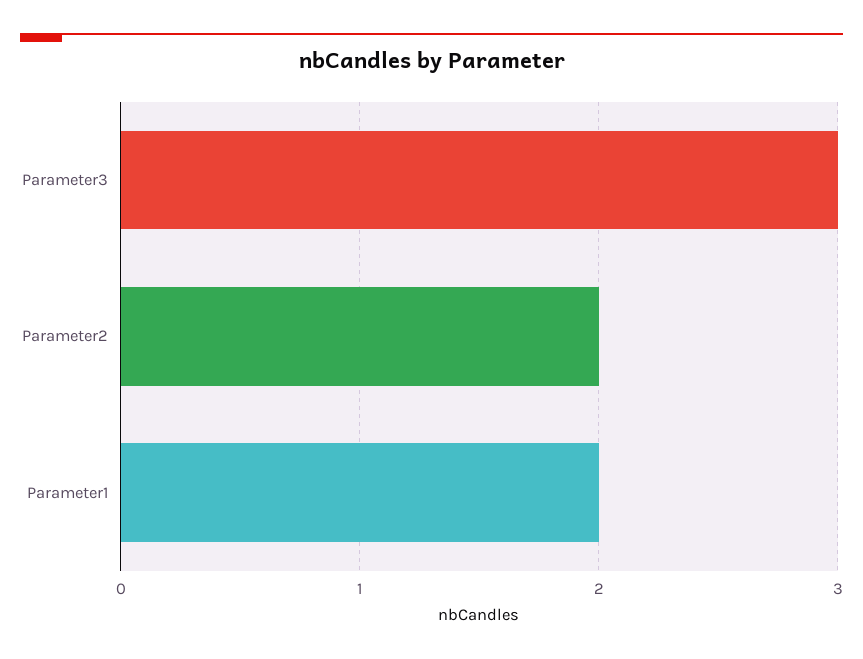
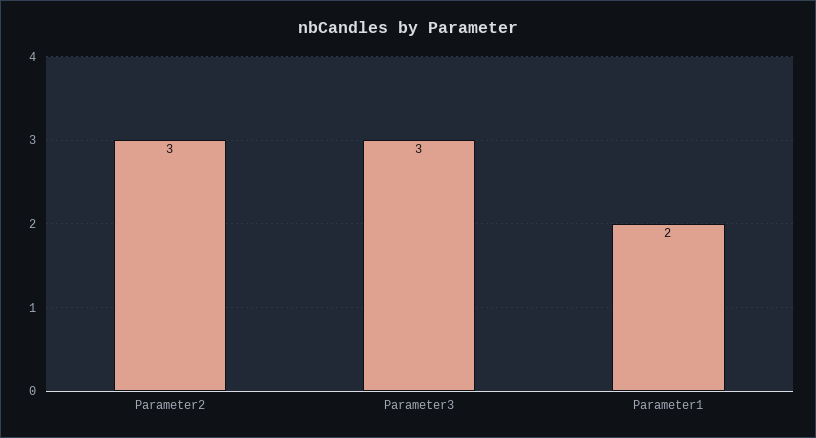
  {
    "Parameter3": 3,
-   "Parameter2": 2,
+   "Parameter2": 3,
    "Parameter1": 2
  }

